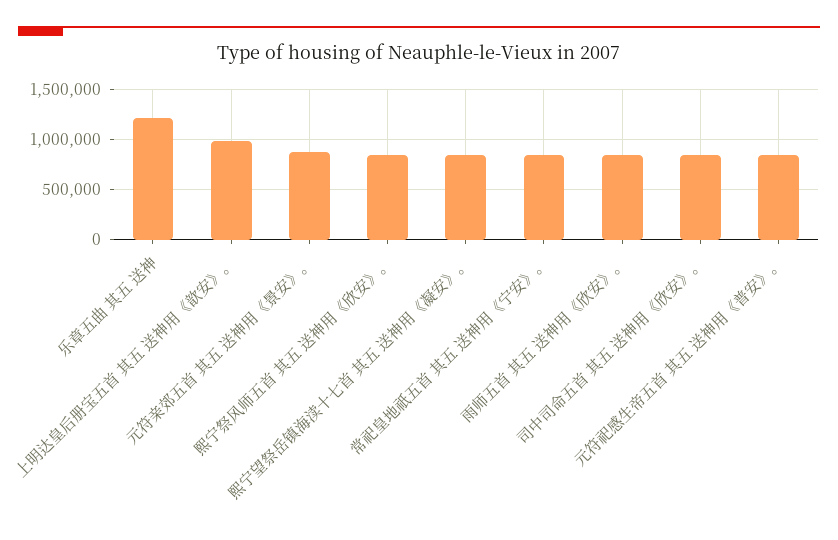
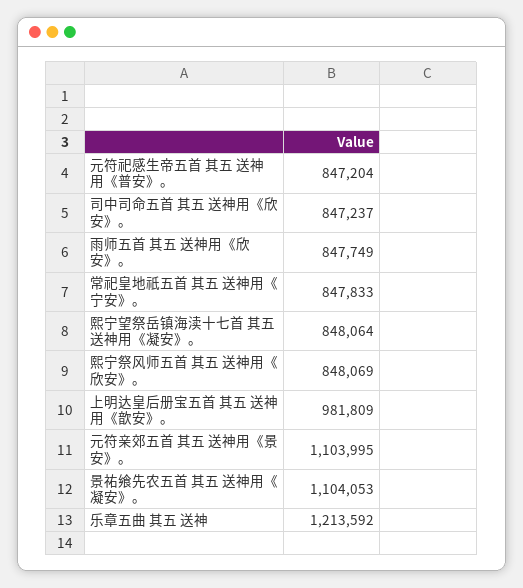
  {
    "乐章五曲 其五 送神": 1213592,
    "上明达皇后册宝五首 其五 送神用《歆安》。": 981809,
-   "元符亲郊五首 其五 送神用《景安》。": 900000,
+   "元符亲郊五首 其五 送神用《景安》。": 1103995,
    "熙宁祭风师五首 其五 送神用《欣安》。": 848069,
    "熙宁望祭岳镇海渎十七首 其五 送神用《凝安》。": 848064,
    "常祀皇地祇五首 其五 送神用《宁安》。": 847833,
    "雨师五首 其五 送神用《欣安》。": 847749,
    "司中司命五首 其五 送神用《欣安》。": 847237,
-   "元符祀感生帝五首 其五 送神用《普安》。": 847204
+   "元符祀感生帝五首 其五 送神用《普安》。": 847204,
+   "景祐飨先农五首 其五 送神用《凝安》。": 1104053
  }

